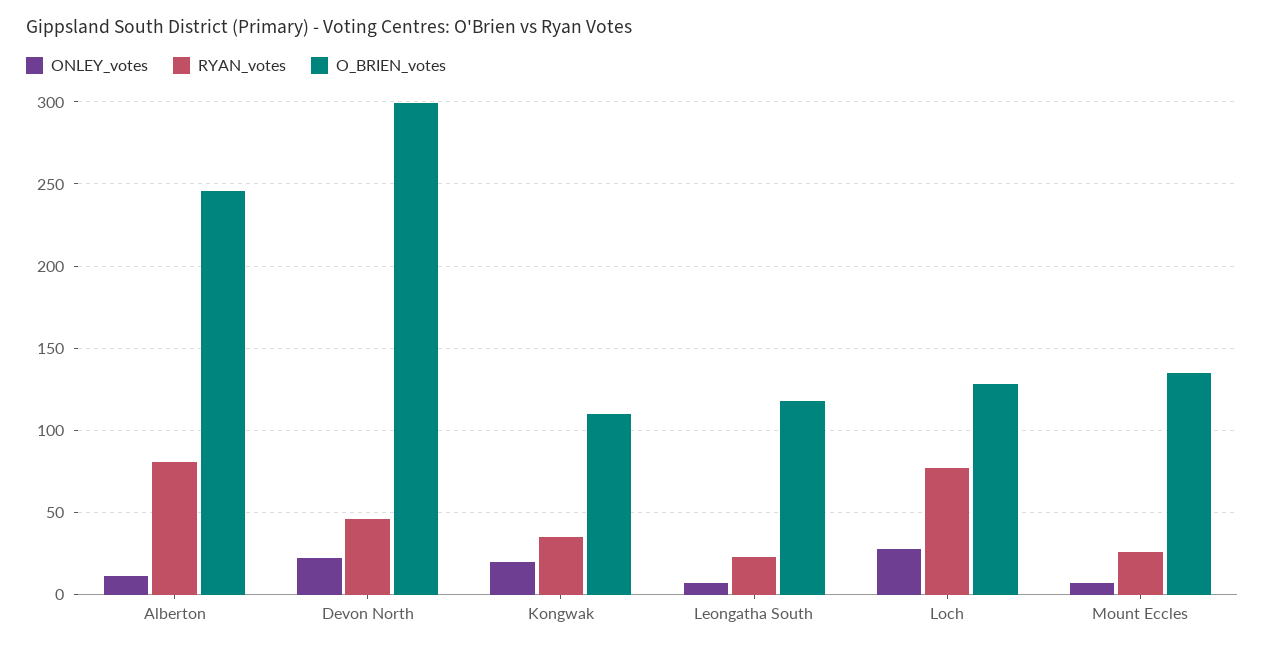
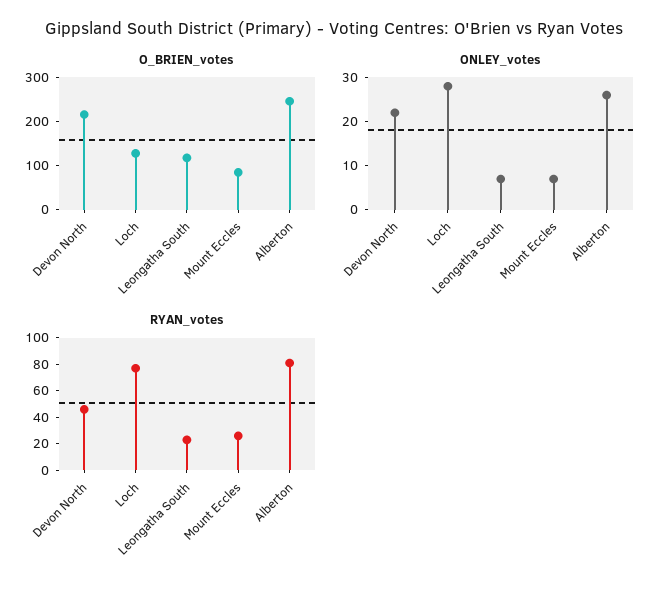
  {
    "ONLEY_votes": {
-     "Alberton": 10,
+     "Alberton": 25,
      "Devon North": 20,
-     "Kongwak": 20,
      "Leongatha South": 5,
      "Loch": 30,
      "Mount Eccles": 5
    },
    "RYAN_votes": {
      "Alberton": 80,
      "Devon North": 45,
-     "Kongwak": 35,
      "Leongatha South": 25,
      "Loch": 75,
      "Mount Eccles": 25
    },
    "O_BRIEN_votes": {
      "Alberton": 245,
-     "Devon North": 300,
+     "Devon North": 220,
-     "Kongwak": 110,
      "Leongatha South": 120,
      "Loch": 130,
-     "Mount Eccles": 135
+     "Mount Eccles": 80
    }
  }

